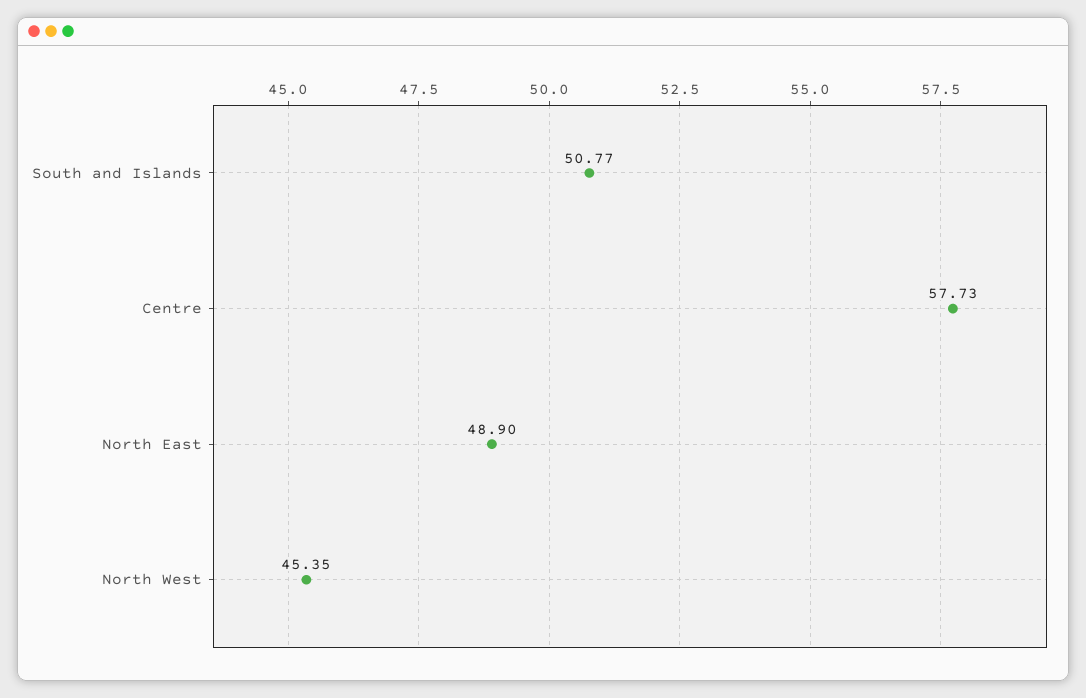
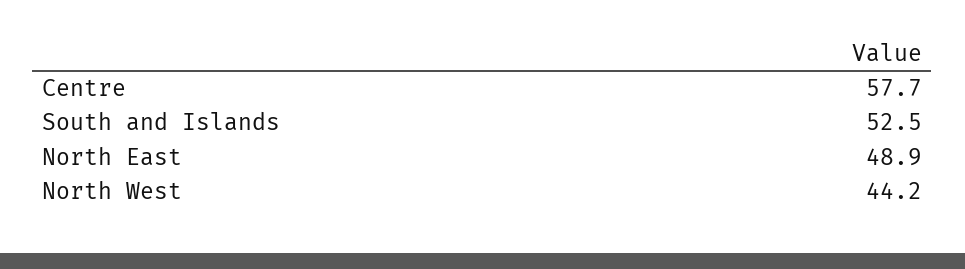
  {
-   "South and Islands": 50.77,
+   "South and Islands": 52.5,
    "Centre": 57.73,
    "North East": 48.9,
-   "North West": 45.35
+   "North West": 44.2
  }

